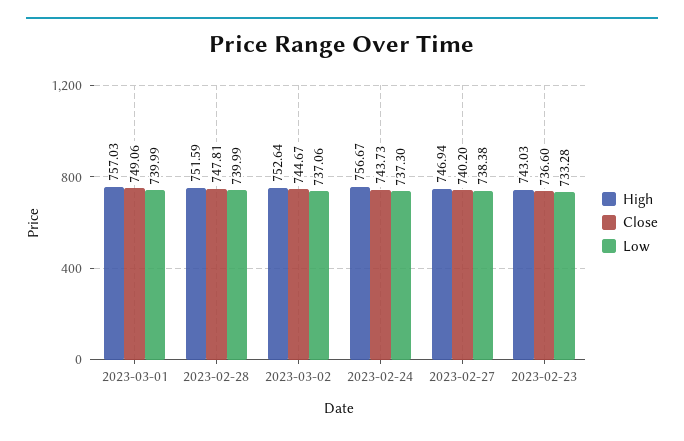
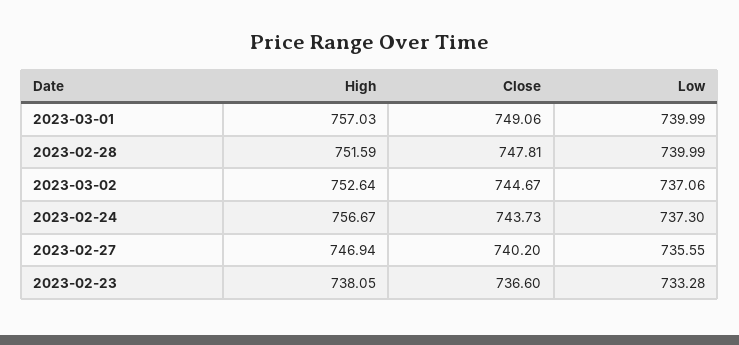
  {
    "High": {
      "2023-03-01": 757.03,
      "2023-02-28": 751.59,
      "2023-03-02": 752.64,
      "2023-02-24": 756.67,
      "2023-02-27": 746.94,
-     "2023-02-23": 743.03
+     "2023-02-23": 738.05
    },
    "Close": {
      "2023-03-01": 749.06,
      "2023-02-28": 747.81,
      "2023-03-02": 744.67,
      "2023-02-24": 743.73,
      "2023-02-27": 740.2,
      "2023-02-23": 736.6
    },
    "Low": {
      "2023-03-01": 739.99,
      "2023-02-28": 739.99,
      "2023-03-02": 737.06,
      "2023-02-24": 737.3,
-     "2023-02-27": 738.38,
+     "2023-02-27": 735.55,
      "2023-02-23": 733.28
    }
  }

